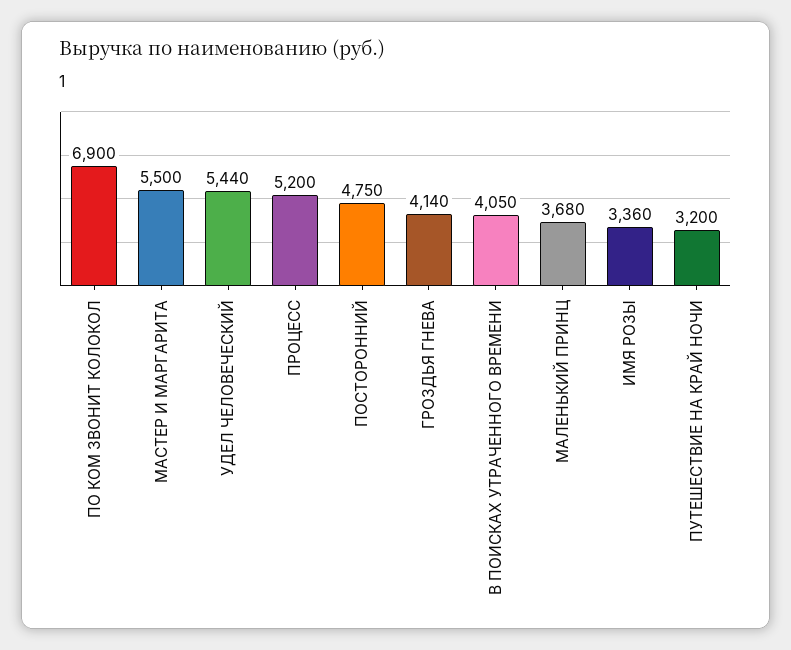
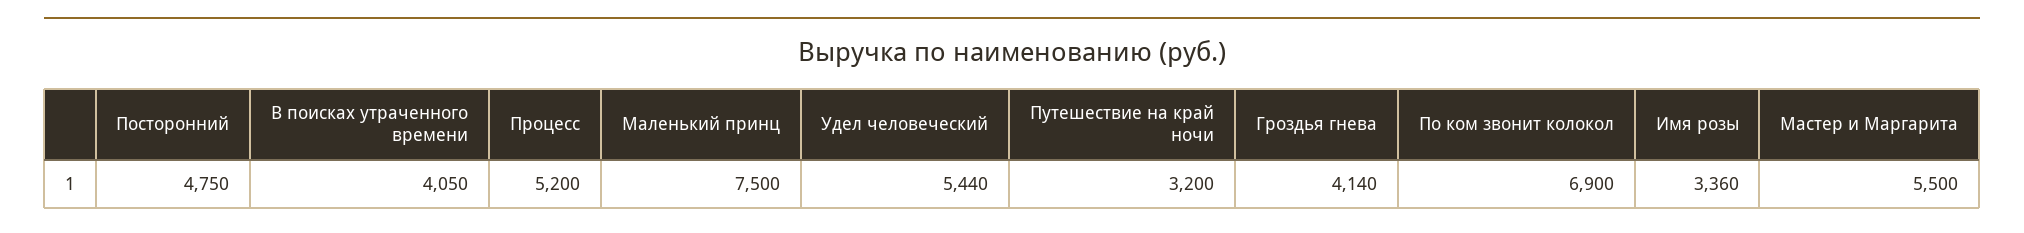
  {
    "ПО КОМ ЗВОНИТ КОЛОКОЛ": 6900,
    "МАСТЕР И МАРГАРИТА": 5500,
    "УДЕЛ ЧЕЛОВЕЧЕСКИЙ": 5440,
    "ПРОЦЕСС": 5200,
    "ПОСТОРОННИЙ": 4750,
    "ГРОЗДЬЯ ГНЕВА": 4140,
    "В ПОИСКАХ УТРАЧЕННОГО ВРЕМЕНИ": 4050,
-   "МАЛЕНЬКИЙ ПРИНЦ": 3680,
+   "МАЛЕНЬКИЙ ПРИНЦ": 7500,
    "ИМЯ РОЗЫ": 3360,
    "ПУТЕШЕСТВИЕ НА КРАЙ НОЧИ": 3200
  }

